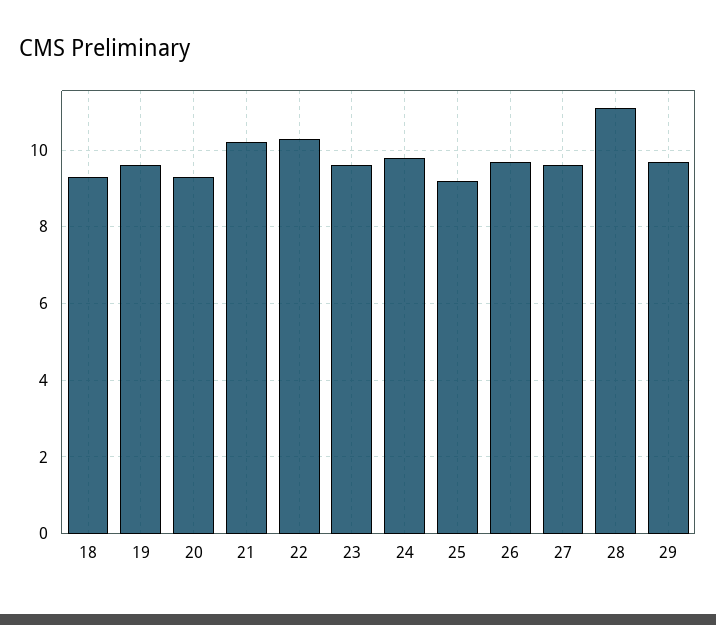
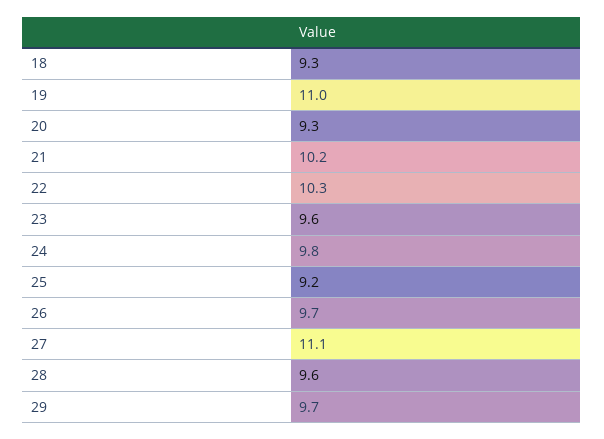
  {
    "18": 9.3,
-   "19": 9.5,
+   "19": 11,
    "20": 9.3,
    "21": 10.2,
    "22": 10.3,
    "23": 9.6,
    "24": 9.8,
    "25": 9.2,
    "26": 9.7,
-   "27": 9.5,
+   "27": 11.1,
-   "28": 11,
+   "28": 9.6,
    "29": 9.7
  }

